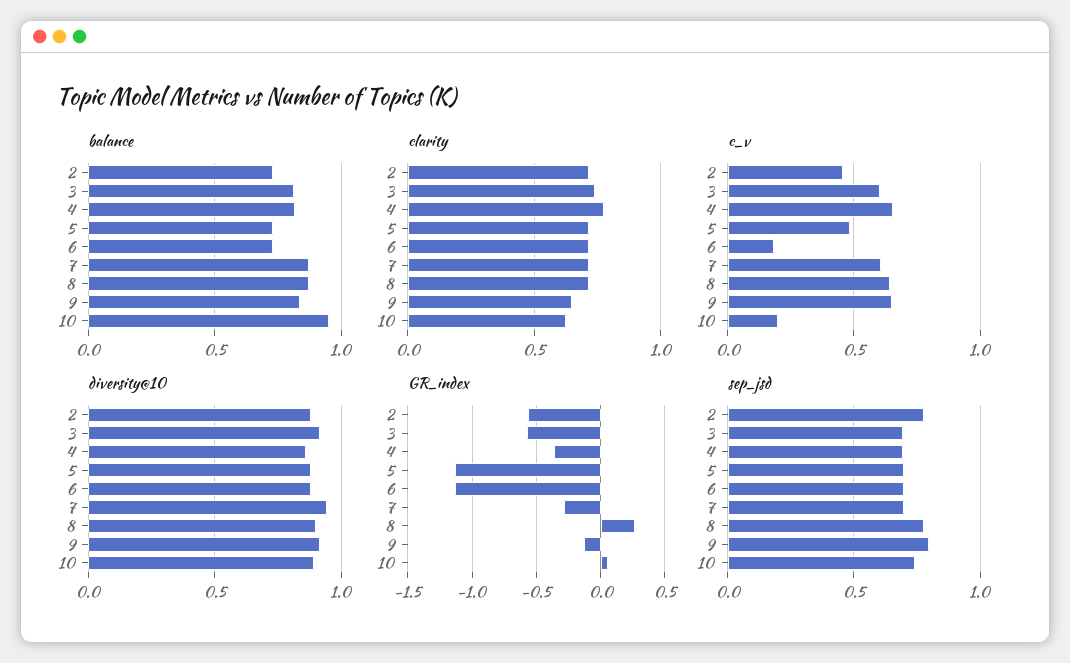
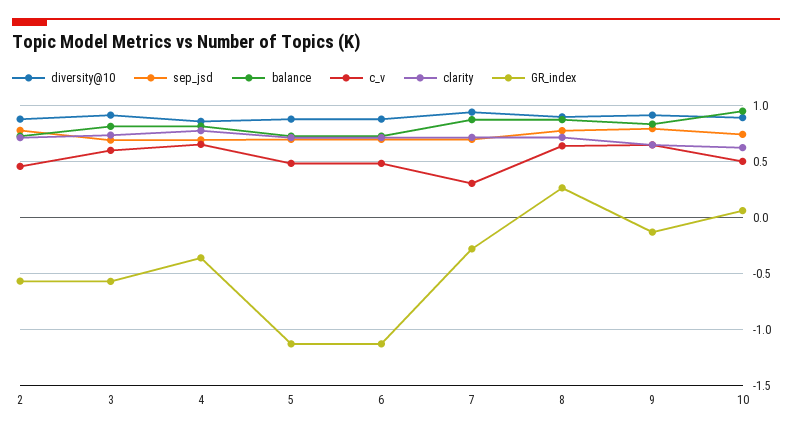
  {
    "balance": {
      "2": 0.75,
      "3": 0.8,
      "4": 0.8,
      "5": 0.75,
      "6": 0.75,
      "7": 0.85,
      "8": 0.85,
      "9": 0.85,
      "10": 0.95
    },
    "clarity": {
      "2": 0.7,
      "3": 0.75,
      "4": 0.8,
      "5": 0.7,
      "6": 0.7,
      "7": 0.7,
      "8": 0.7,
      "9": 0.65,
      "10": 0.65
    },
    "c_v": {
      "2": 0.45,
      "3": 0.6,
      "4": 0.65,
      "5": 0.5,
-     "6": 0.2,
+     "6": 0.5,
-     "7": 0.6,
+     "7": 0.3,
      "8": 0.65,
      "9": 0.65,
-     "10": 0.2
+     "10": 0.5
    },
    "diversity@10": {
      "2": 0.9,
      "3": 0.9,
      "4": 0.85,
      "5": 0.9,
      "6": 0.9,
      "7": 0.95,
      "8": 0.9,
      "9": 0.9,
      "10": 0.9
    },
    "GR_index": {
      "2": -0.55,
      "3": -0.55,
      "4": -0.35,
      "5": -1.15,
      "6": -1.15,
      "7": -0.3,
      "8": 0.25,
      "9": -0.15,
      "10": 0.05
    },
    "sep_jsd": {
      "2": 0.8,
      "3": 0.7,
      "4": 0.7,
      "5": 0.7,
      "6": 0.7,
      "7": 0.7,
      "8": 0.8,
      "9": 0.8,
      "10": 0.75
    }
  }

